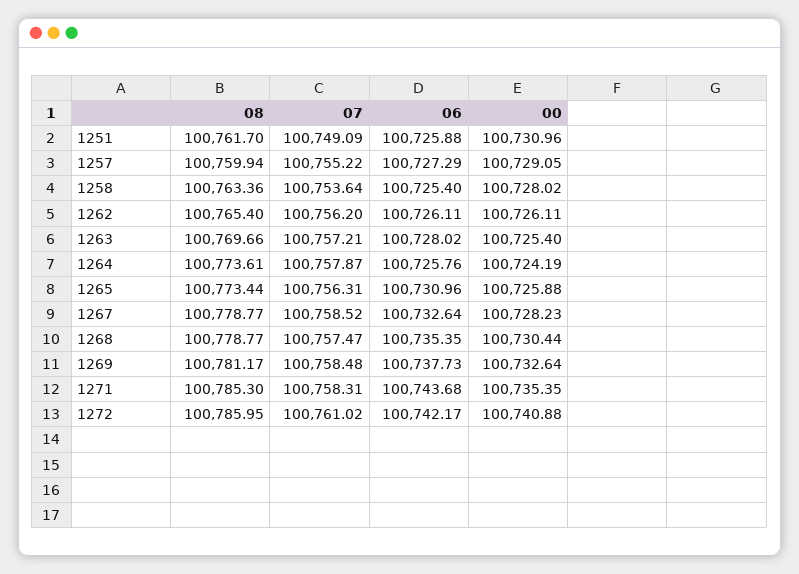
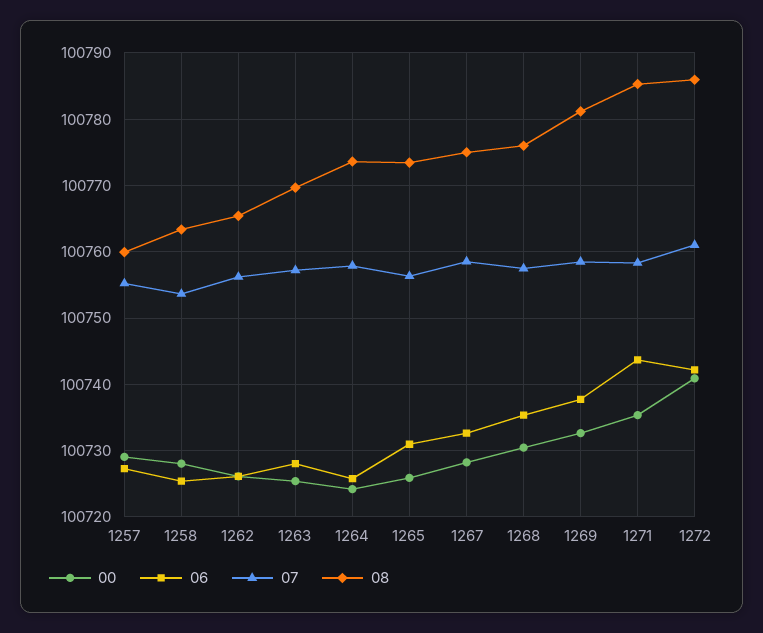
  {
    "08": {
-     "1251": 100761.7,
      "1257": 100759.94,
      "1258": 100763.36,
      "1262": 100765.4,
      "1263": 100769.66,
      "1264": 100773.61,
      "1265": 100773.44,
-     "1267": 100778.77,
+     "1267": 100775,
-     "1268": 100778.77,
+     "1268": 100776,
      "1269": 100781.17,
      "1271": 100785.3,
      "1272": 100785.95
    },
    "07": {
-     "1251": 100749.09,
      "1257": 100755.22,
      "1258": 100753.64,
      "1262": 100756.2,
      "1263": 100757.21,
      "1264": 100757.87,
      "1265": 100756.31,
      "1267": 100758.52,
      "1268": 100757.47,
      "1269": 100758.48,
      "1271": 100758.31,
      "1272": 100761.02
    },
    "06": {
-     "1251": 100725.88,
      "1257": 100727.29,
      "1258": 100725.4,
      "1262": 100726.11,
      "1263": 100728.02,
      "1264": 100725.76,
      "1265": 100730.96,
      "1267": 100732.64,
      "1268": 100735.35,
      "1269": 100737.73,
      "1271": 100743.68,
      "1272": 100742.17
    },
    "00": {
-     "1251": 100730.96,
      "1257": 100729.05,
      "1258": 100728.02,
      "1262": 100726.11,
      "1263": 100725.4,
      "1264": 100724.19,
      "1265": 100725.88,
      "1267": 100728.23,
      "1268": 100730.44,
      "1269": 100732.64,
      "1271": 100735.35,
      "1272": 100740.88
    }
  }

